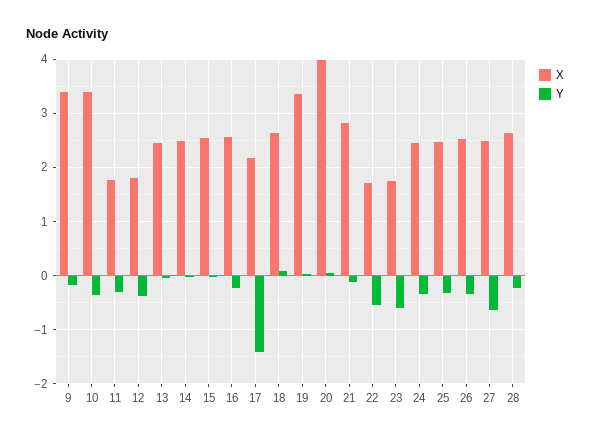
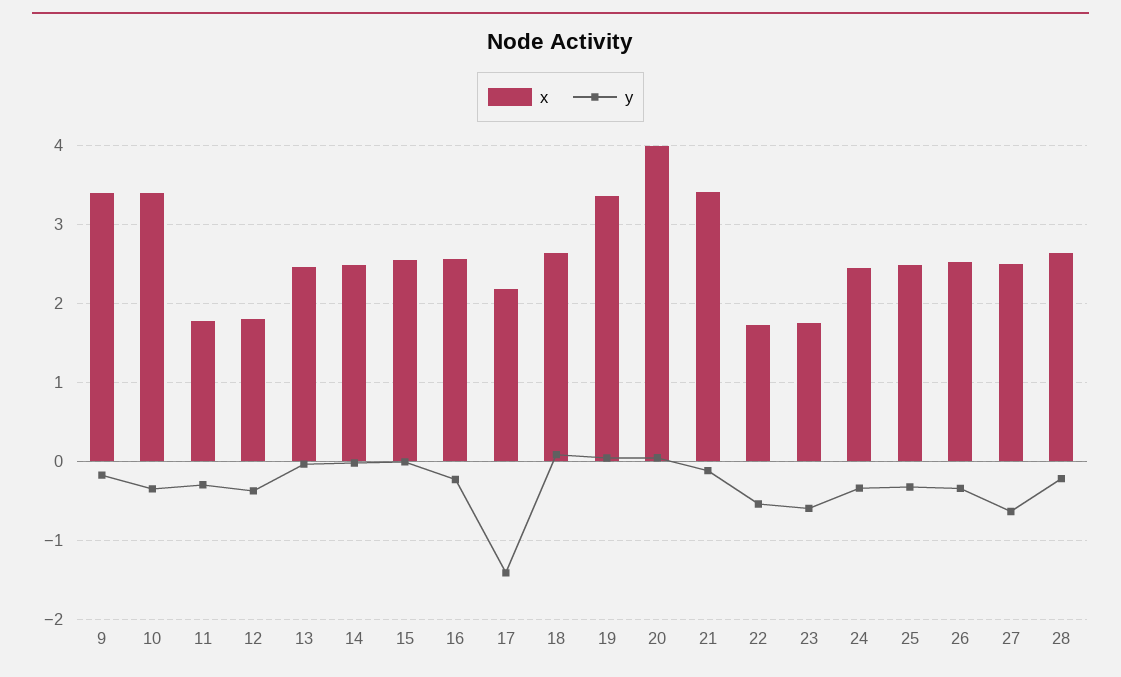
  {
    "X": {
      "9": 3.4,
      "10": 3.4,
      "11": 1.8,
      "12": 1.8,
      "13": 2.5,
      "14": 2.5,
      "15": 2.5,
      "16": 2.6,
      "17": 2.2,
      "18": 2.6,
      "19": 3.4,
      "20": 4,
-     "21": 2.8,
+     "21": 3.4,
      "22": 1.7,
      "23": 1.7,
      "24": 2.4,
      "25": 2.5,
      "26": 2.5,
      "27": 2.5,
      "28": 2.6
    },
    "Y": {
      "9": -0.2,
      "10": -0.4,
      "11": -0.3,
      "12": -0.4,
      "13": 0,
      "14": 0,
      "15": 0,
      "16": -0.2,
      "17": -1.4,
      "18": 0.1,
      "19": 0,
      "20": 0,
      "21": -0.1,
      "22": -0.5,
      "23": -0.6,
      "24": -0.3,
      "25": -0.3,
      "26": -0.3,
      "27": -0.6,
      "28": -0.2
    }
  }

